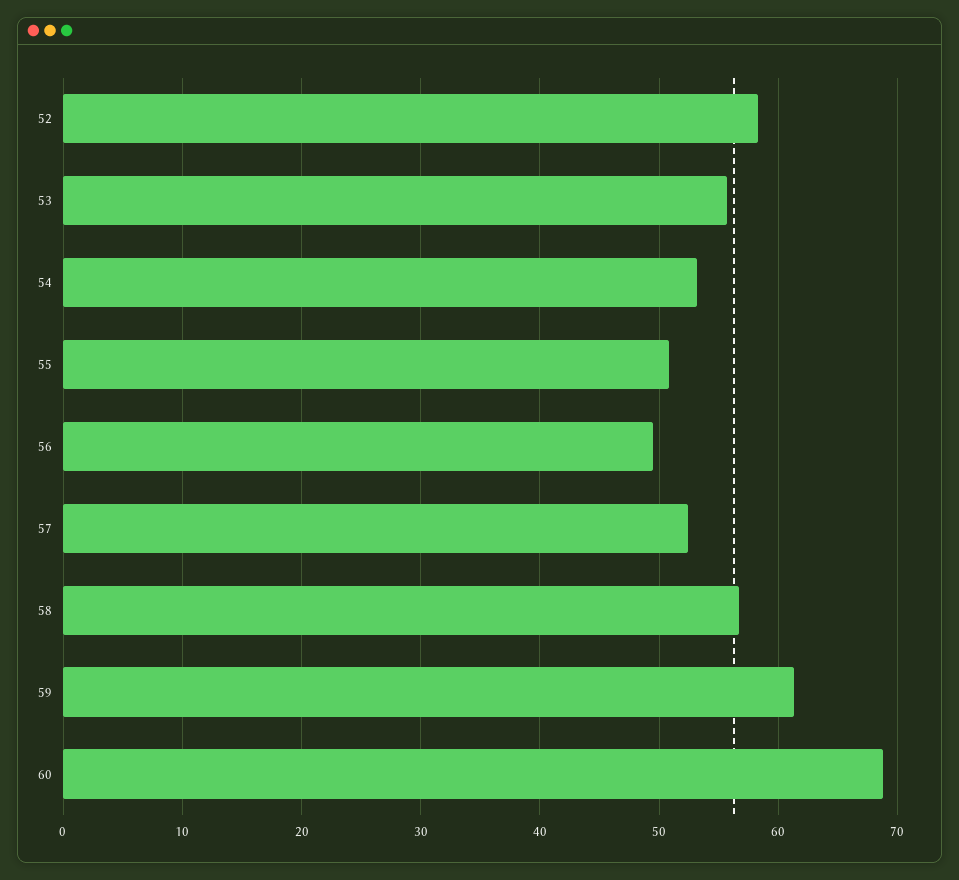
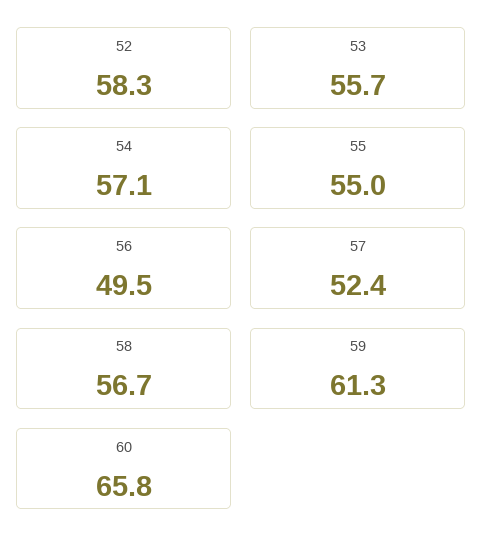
  {
    "52": 58.3,
    "53": 55.7,
-   "54": 53,
+   "54": 57.1,
-   "55": 51,
+   "55": 55,
    "56": 49.5,
    "57": 52.4,
    "58": 56.7,
    "59": 61.3,
-   "60": 69
+   "60": 65.8
  }

